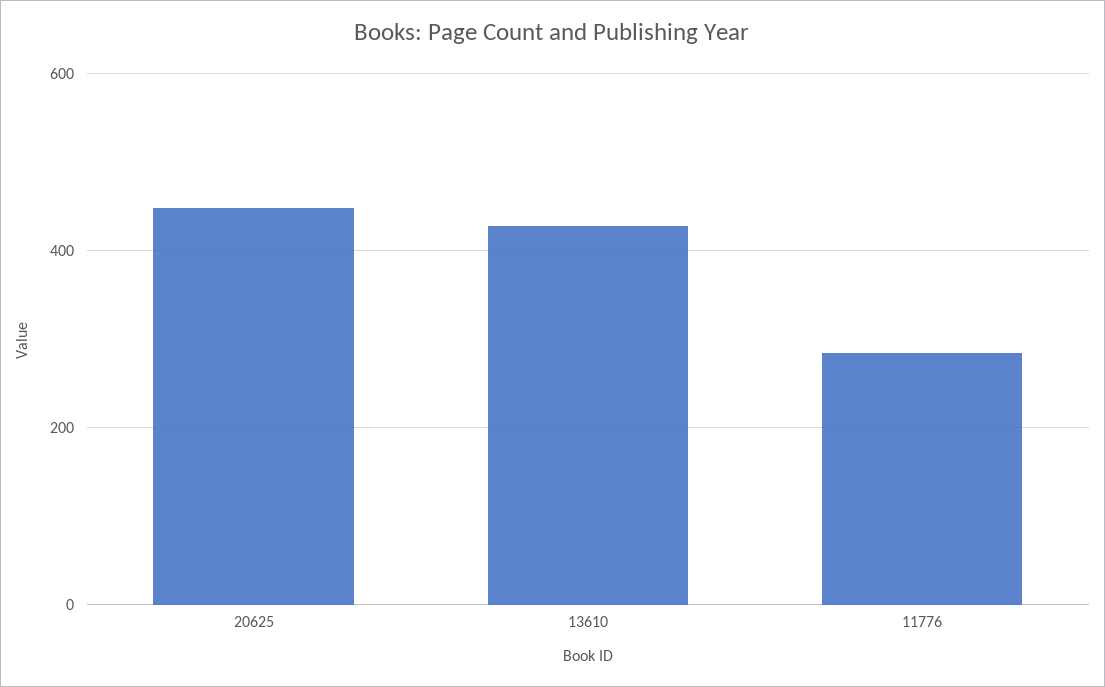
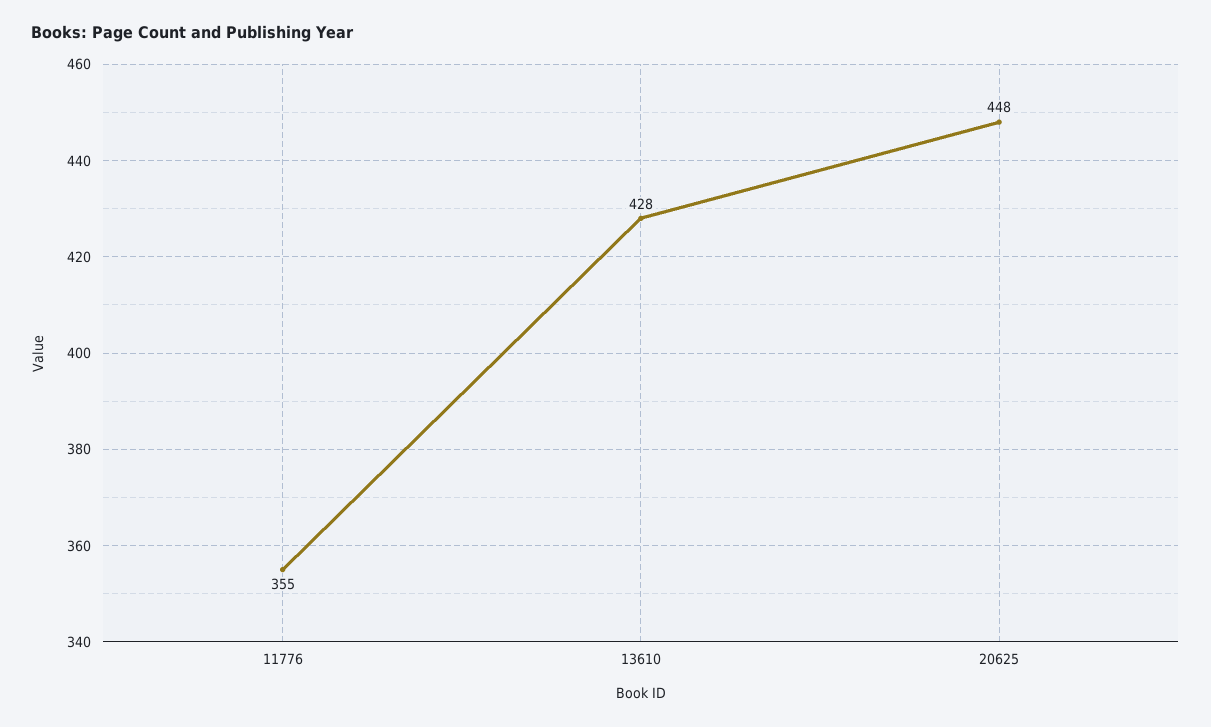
  {
    "20625": 448,
    "13610": 428,
-   "11776": 280
+   "11776": 355
  }

